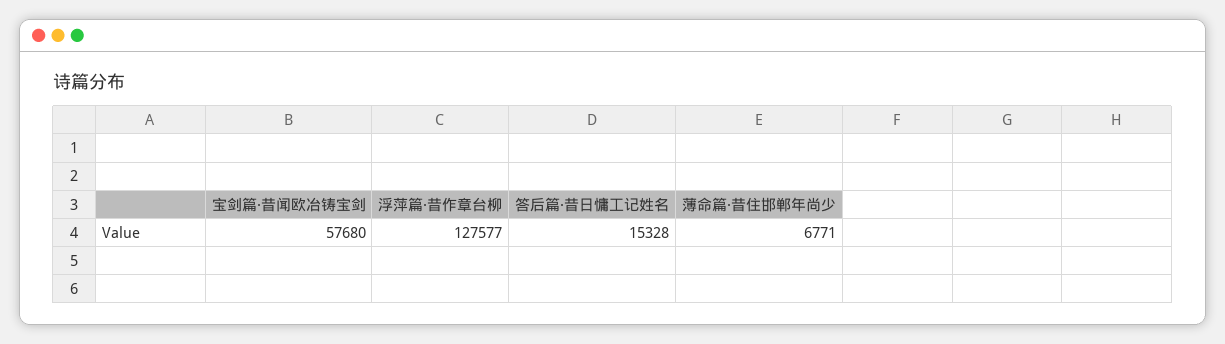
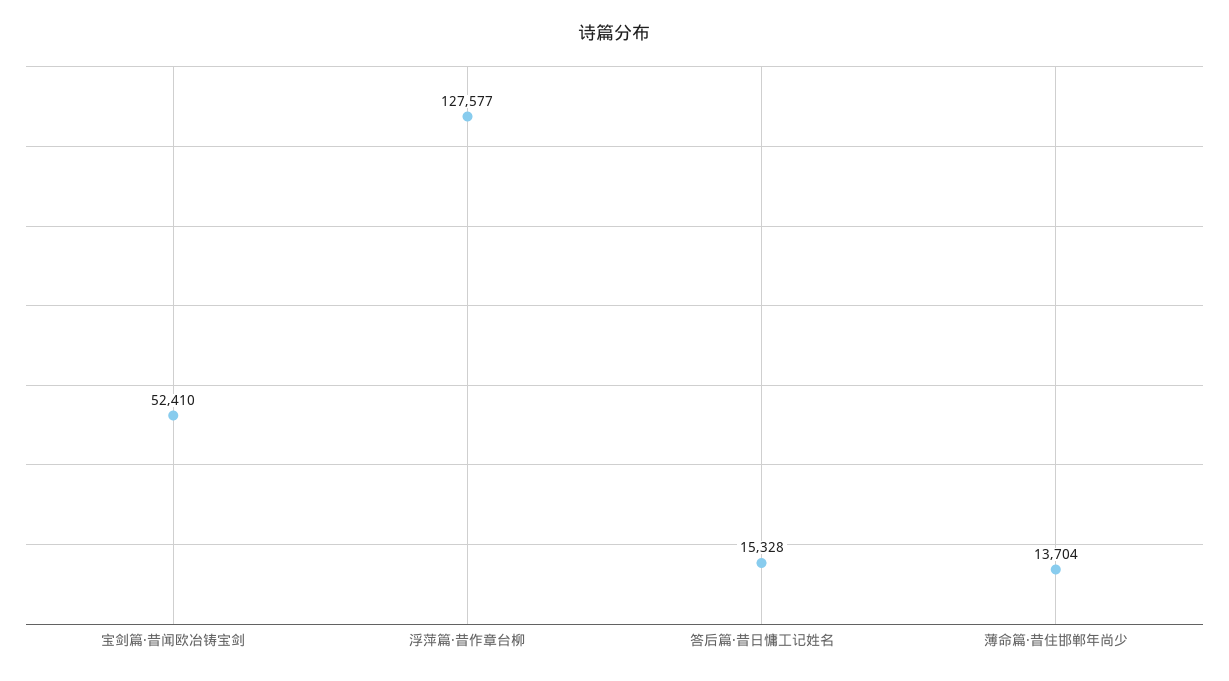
  {
-   "宝剑篇·昔闻欧冶铸宝剑": 57680,
+   "宝剑篇·昔闻欧冶铸宝剑": 52410,
    "浮萍篇·昔作章台柳": 127577,
    "答后篇·昔日慵工记姓名": 15328,
-   "薄命篇·昔住邯郸年尚少": 6771
+   "薄命篇·昔住邯郸年尚少": 13704
  }

